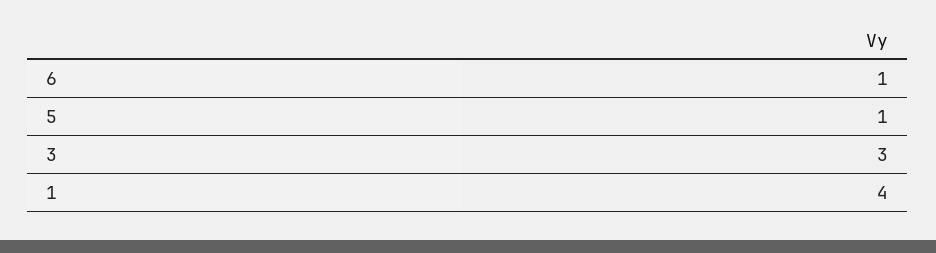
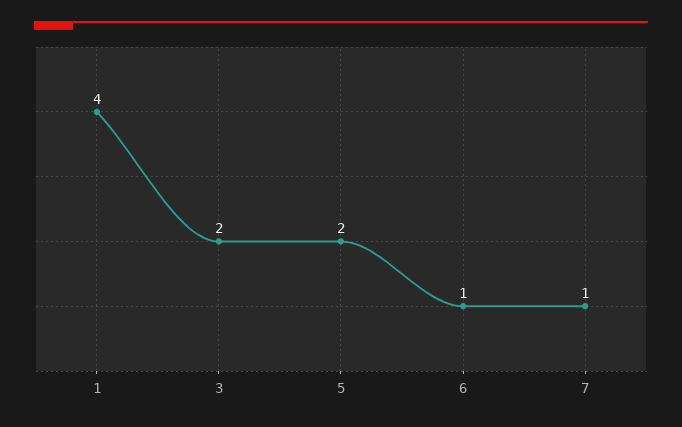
  {
    "6": 1,
-   "5": 1,
+   "5": 2,
-   "3": 3,
+   "3": 2,
-   "1": 4
+   "1": 4,
+   "7": 1
  }

